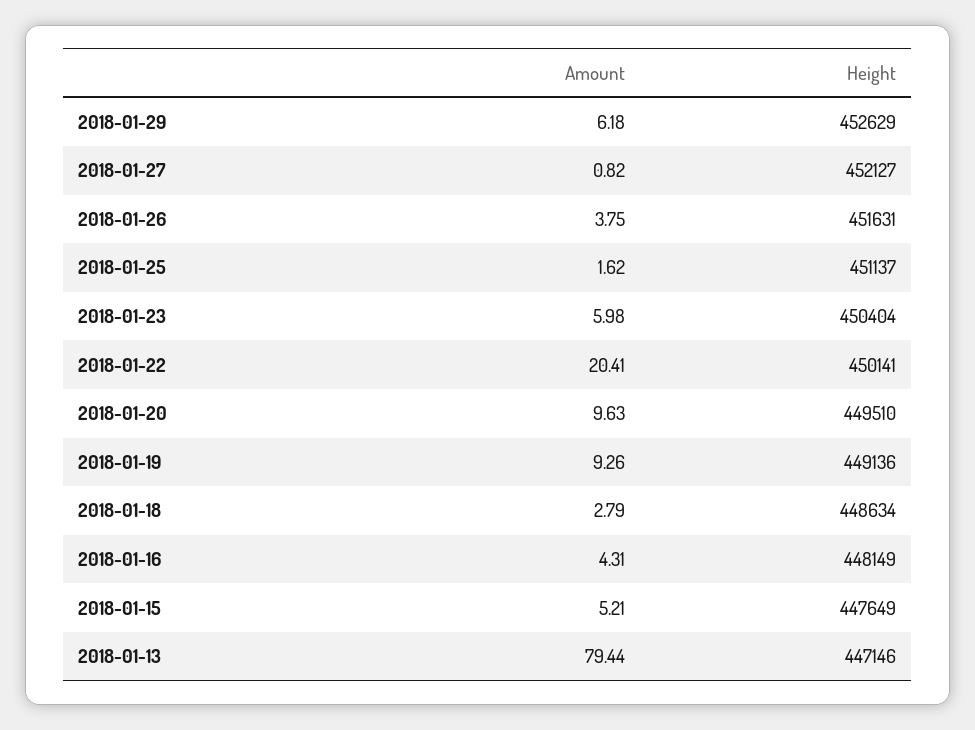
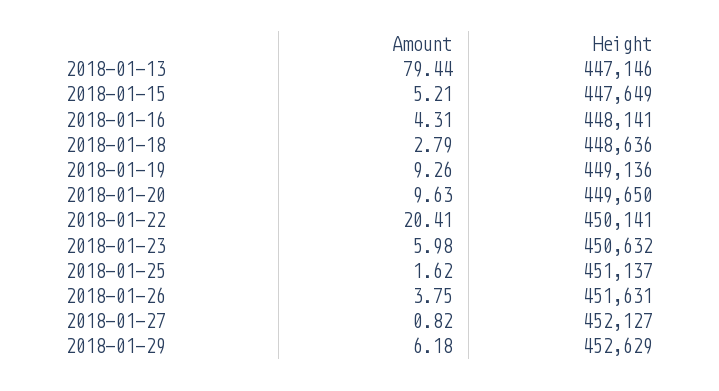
  {
    "Amount": {
      "2018-01-29": 6.18,
      "2018-01-27": 0.82,
      "2018-01-26": 3.75,
      "2018-01-25": 1.62,
      "2018-01-23": 5.98,
      "2018-01-22": 20.41,
      "2018-01-20": 9.63,
      "2018-01-19": 9.26,
      "2018-01-18": 2.79,
      "2018-01-16": 4.31,
      "2018-01-15": 5.21,
      "2018-01-13": 79.44
    },
    "Height": {
      "2018-01-29": 452629,
      "2018-01-27": 452127,
      "2018-01-26": 451631,
      "2018-01-25": 451137,
-     "2018-01-23": 450404,
+     "2018-01-23": 450632,
      "2018-01-22": 450141,
-     "2018-01-20": 449510,
+     "2018-01-20": 449650,
      "2018-01-19": 449136,
-     "2018-01-18": 448634,
+     "2018-01-18": 448636,
-     "2018-01-16": 448149,
+     "2018-01-16": 448141,
      "2018-01-15": 447649,
      "2018-01-13": 447146
    }
  }

